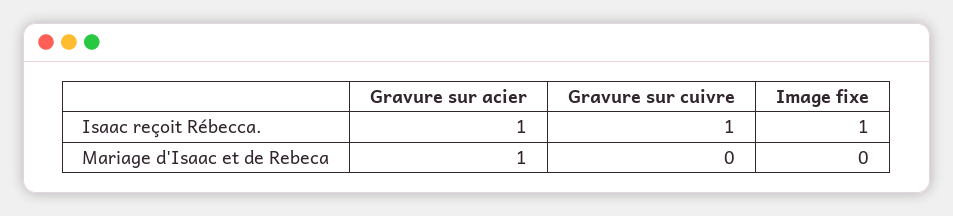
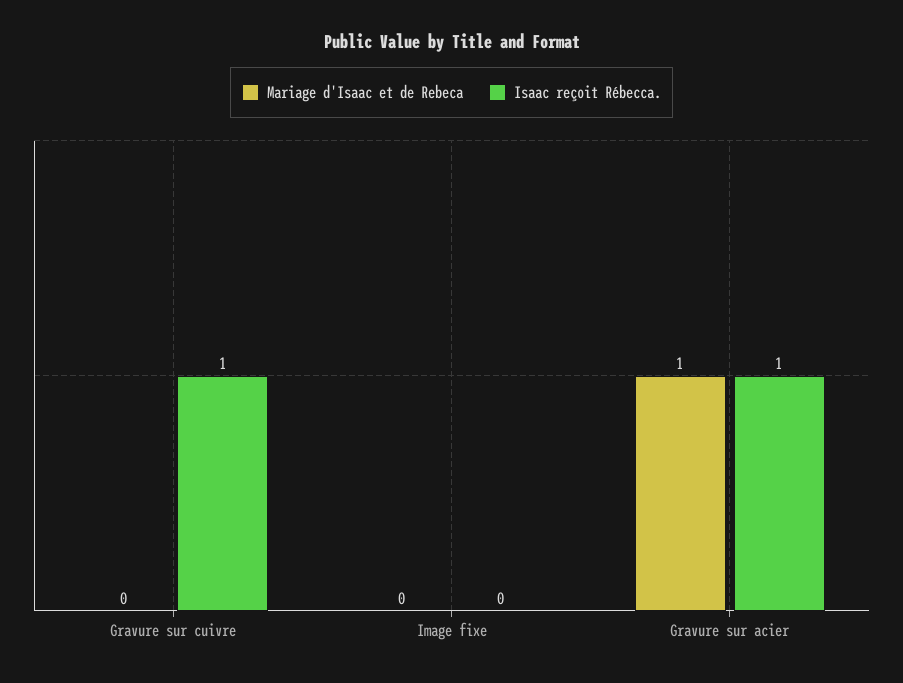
  {
    "Isaac reçoit Rébecca.": {
      "Gravure sur acier": 1,
      "Gravure sur cuivre": 1,
-     "Image fixe": 1
+     "Image fixe": 0
    },
    "Mariage d'Isaac et de Rebeca": {
      "Gravure sur acier": 1,
      "Gravure sur cuivre": 0,
      "Image fixe": 0
    }
  }

